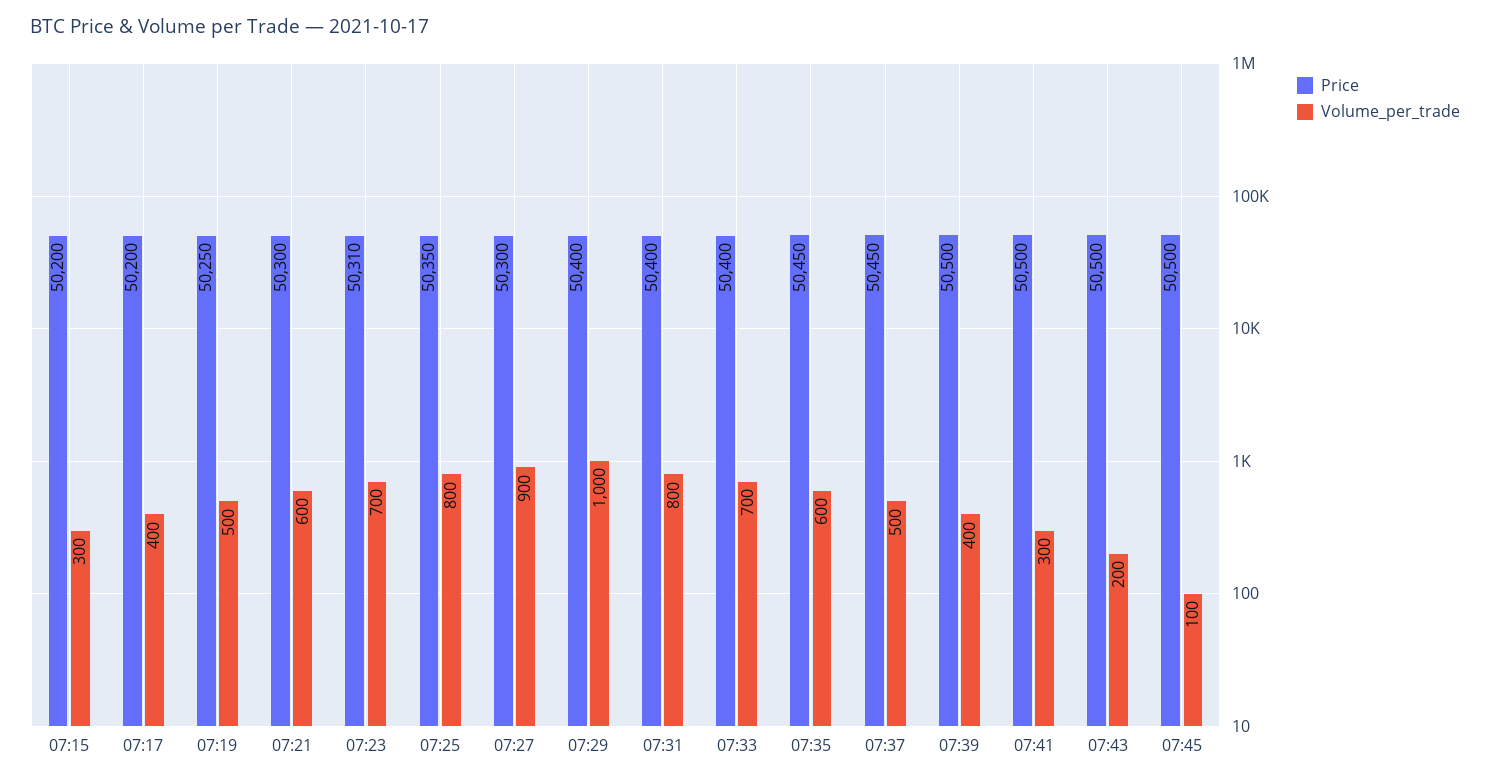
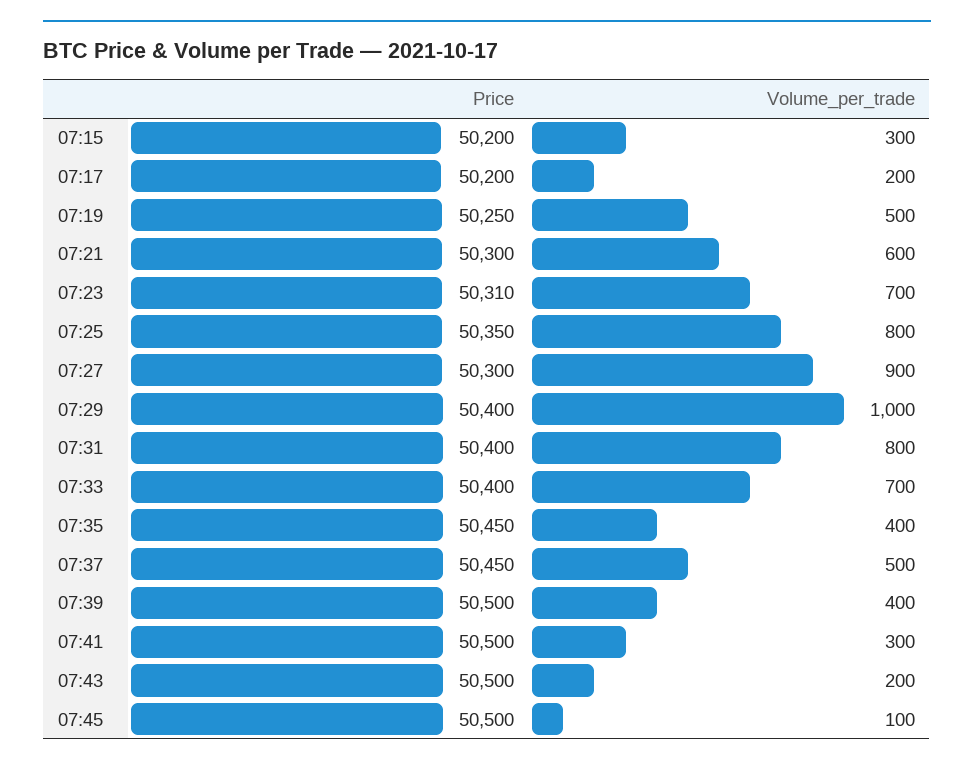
  {
    "Price": {
      "07:15": 50200,
      "07:17": 50200,
      "07:19": 50250,
      "07:21": 50300,
      "07:23": 50310,
      "07:25": 50350,
      "07:27": 50300,
      "07:29": 50400,
      "07:31": 50400,
      "07:33": 50400,
      "07:35": 50450,
      "07:37": 50450,
      "07:39": 50500,
      "07:41": 50500,
      "07:43": 50500,
      "07:45": 50500
    },
    "Volume_per_trade": {
      "07:15": 300,
-     "07:17": 400,
+     "07:17": 200,
      "07:19": 500,
      "07:21": 600,
      "07:23": 700,
      "07:25": 800,
      "07:27": 900,
      "07:29": 1000,
      "07:31": 800,
      "07:33": 700,
-     "07:35": 600,
+     "07:35": 400,
      "07:37": 500,
      "07:39": 400,
      "07:41": 300,
      "07:43": 200,
      "07:45": 100
    }
  }

